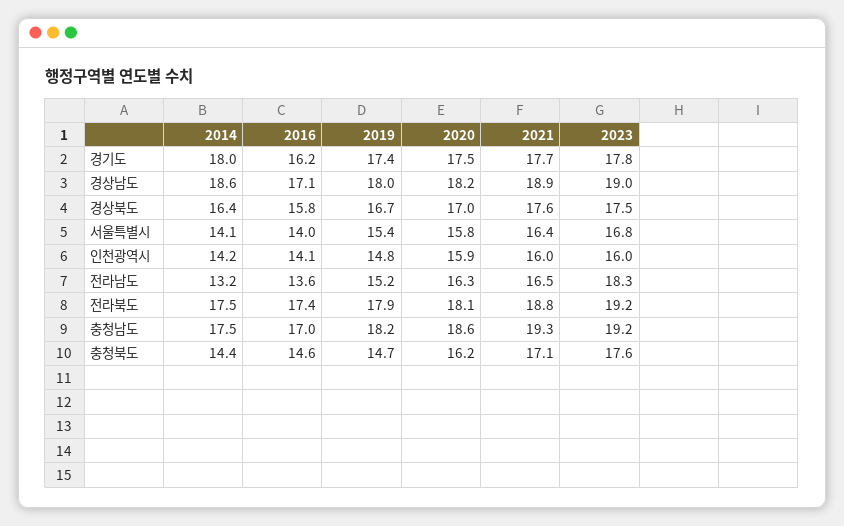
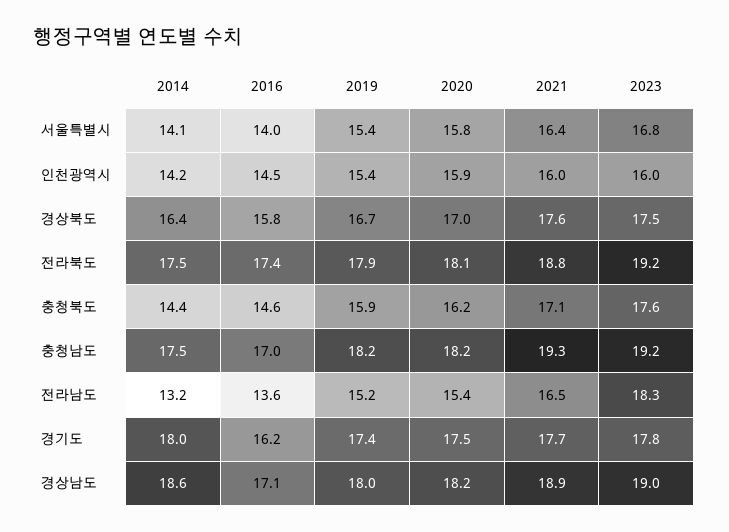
  {
    "2014": {
      "경기도": 18,
      "경상남도": 18.6,
      "경상북도": 16.4,
      "서울특별시": 14.1,
      "인천광역시": 14.2,
      "전라남도": 13.2,
      "전라북도": 17.5,
      "충청남도": 17.5,
      "충청북도": 14.4
    },
    "2016": {
      "경기도": 16.2,
      "경상남도": 17.1,
      "경상북도": 15.8,
      "서울특별시": 14,
-     "인천광역시": 14.1,
+     "인천광역시": 14.5,
      "전라남도": 13.6,
      "전라북도": 17.4,
      "충청남도": 17,
      "충청북도": 14.6
    },
    "2019": {
      "경기도": 17.4,
      "경상남도": 18,
      "경상북도": 16.7,
      "서울특별시": 15.4,
-     "인천광역시": 14.8,
+     "인천광역시": 15.4,
      "전라남도": 15.2,
      "전라북도": 17.9,
      "충청남도": 18.2,
-     "충청북도": 14.7
+     "충청북도": 15.9
    },
    "2020": {
      "경기도": 17.5,
      "경상남도": 18.2,
      "경상북도": 17,
      "서울특별시": 15.8,
      "인천광역시": 15.9,
-     "전라남도": 16.3,
+     "전라남도": 15.4,
      "전라북도": 18.1,
-     "충청남도": 18.6,
+     "충청남도": 18.2,
      "충청북도": 16.2
    },
    "2021": {
      "경기도": 17.7,
      "경상남도": 18.9,
      "경상북도": 17.6,
      "서울특별시": 16.4,
      "인천광역시": 16,
      "전라남도": 16.5,
      "전라북도": 18.8,
      "충청남도": 19.3,
      "충청북도": 17.1
    },
    "2023": {
      "경기도": 17.8,
      "경상남도": 19,
      "경상북도": 17.5,
      "서울특별시": 16.8,
      "인천광역시": 16,
      "전라남도": 18.3,
      "전라북도": 19.2,
      "충청남도": 19.2,
      "충청북도": 17.6
    }
  }

